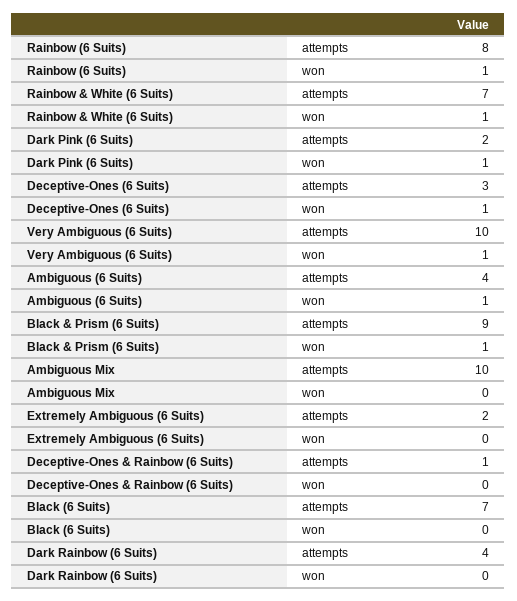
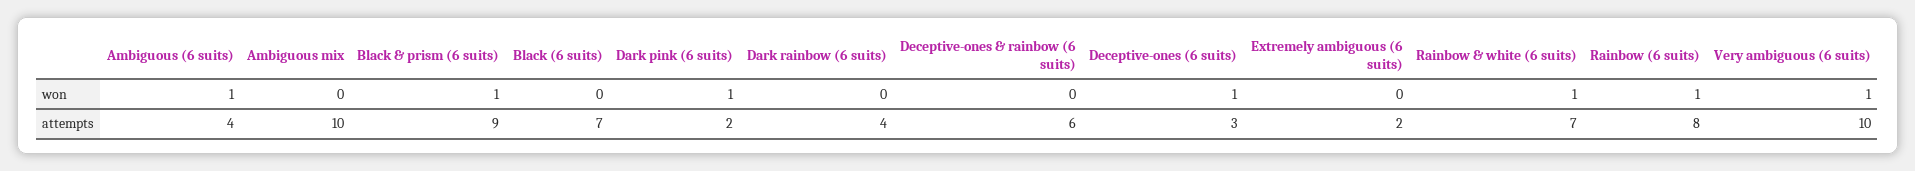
  {
    "Rainbow (6 Suits)": {
      "attempts": 8,
      "won": 1
    },
    "Rainbow & White (6 Suits)": {
      "attempts": 7,
      "won": 1
    },
    "Dark Pink (6 Suits)": {
      "attempts": 2,
      "won": 1
    },
    "Deceptive-Ones (6 Suits)": {
      "attempts": 3,
      "won": 1
    },
    "Very Ambiguous (6 Suits)": {
      "attempts": 10,
      "won": 1
    },
    "Ambiguous (6 Suits)": {
      "attempts": 4,
      "won": 1
    },
    "Black & Prism (6 Suits)": {
      "attempts": 9,
      "won": 1
    },
    "Ambiguous Mix": {
      "attempts": 10,
      "won": 0
    },
    "Extremely Ambiguous (6 Suits)": {
      "attempts": 2,
      "won": 0
    },
    "Deceptive-Ones & Rainbow (6 Suits)": {
-     "attempts": 1,
+     "attempts": 6,
      "won": 0
    },
    "Black (6 Suits)": {
      "attempts": 7,
      "won": 0
    },
    "Dark Rainbow (6 Suits)": {
      "attempts": 4,
      "won": 0
    }
  }

